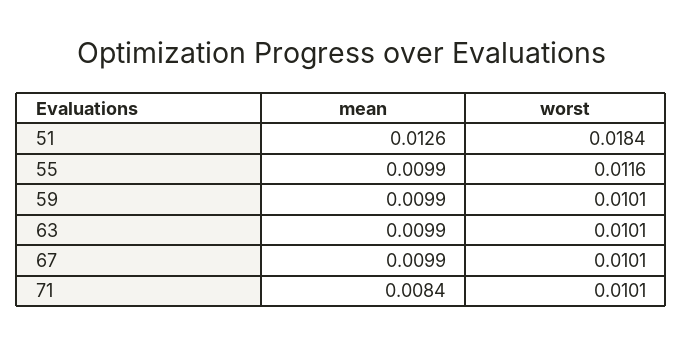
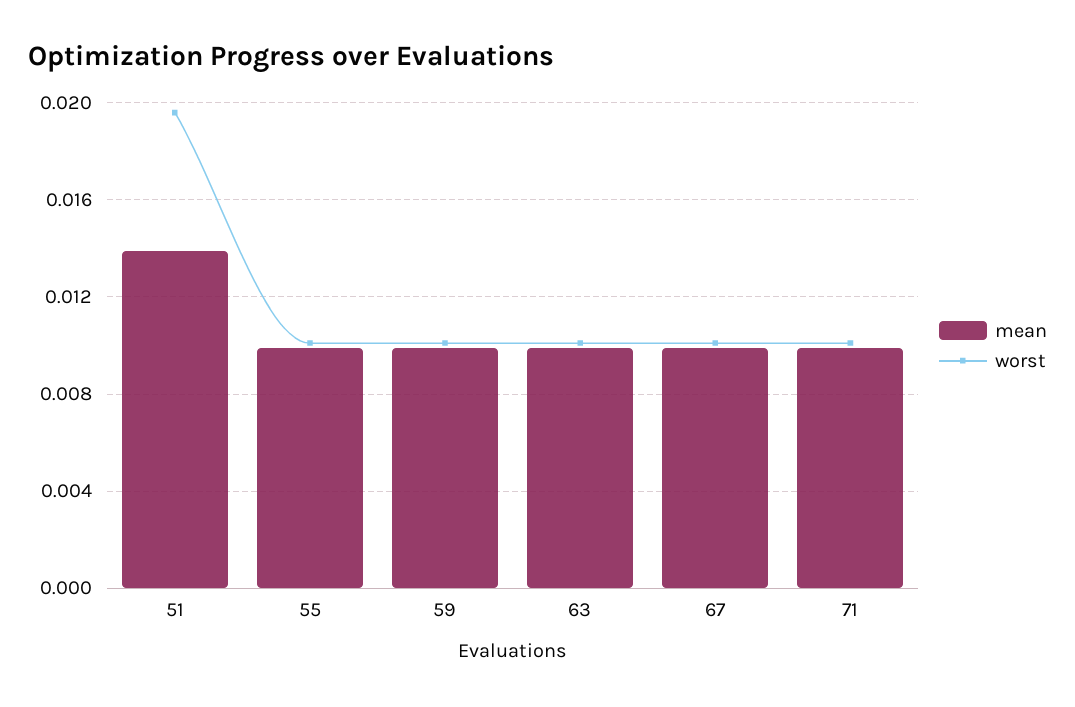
  {
    "mean": {
-     "51": 0.0126,
+     "51": 0.014,
      "55": 0.0099,
      "59": 0.0099,
      "63": 0.0099,
      "67": 0.0099,
-     "71": 0.0084
+     "71": 0.01
    },
    "worst": {
-     "51": 0.0184,
+     "51": 0.0195,
-     "55": 0.0116,
+     "55": 0.01,
      "59": 0.0101,
      "63": 0.0101,
      "67": 0.0101,
      "71": 0.0101
    }
  }

